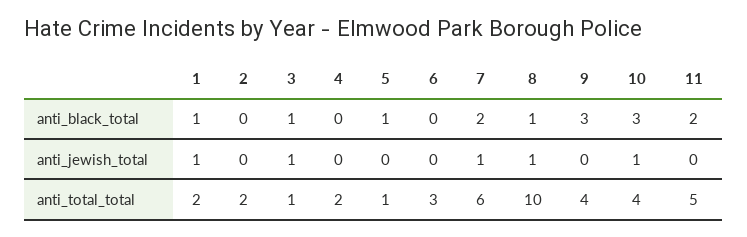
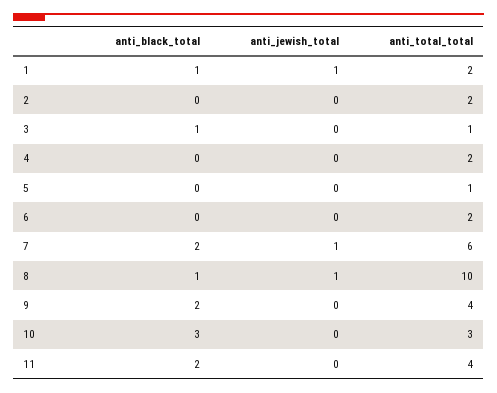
  {
    "1": {
      "anti_black_total": 1,
      "anti_jewish_total": 1,
      "anti_total_total": 2
    },
    "2": {
      "anti_black_total": 0,
      "anti_jewish_total": 0,
      "anti_total_total": 2
    },
    "3": {
      "anti_black_total": 1,
-     "anti_jewish_total": 1,
+     "anti_jewish_total": 0,
      "anti_total_total": 1
    },
    "4": {
      "anti_black_total": 0,
      "anti_jewish_total": 0,
      "anti_total_total": 2
    },
    "5": {
-     "anti_black_total": 1,
+     "anti_black_total": 0,
      "anti_jewish_total": 0,
      "anti_total_total": 1
    },
    "6": {
      "anti_black_total": 0,
      "anti_jewish_total": 0,
-     "anti_total_total": 3
+     "anti_total_total": 2
    },
    "7": {
      "anti_black_total": 2,
      "anti_jewish_total": 1,
      "anti_total_total": 6
    },
    "8": {
      "anti_black_total": 1,
      "anti_jewish_total": 1,
      "anti_total_total": 10
    },
    "9": {
-     "anti_black_total": 3,
+     "anti_black_total": 2,
      "anti_jewish_total": 0,
      "anti_total_total": 4
    },
    "10": {
      "anti_black_total": 3,
-     "anti_jewish_total": 1,
+     "anti_jewish_total": 0,
-     "anti_total_total": 4
+     "anti_total_total": 3
    },
    "11": {
      "anti_black_total": 2,
      "anti_jewish_total": 0,
-     "anti_total_total": 5
+     "anti_total_total": 4
    }
  }

